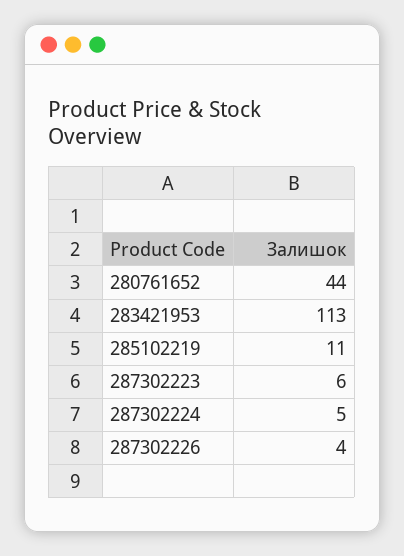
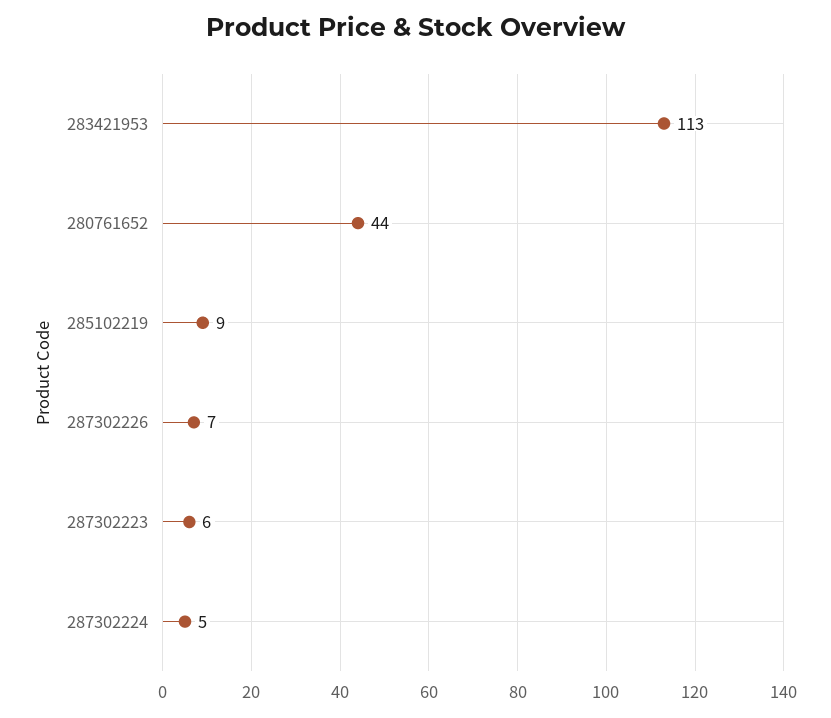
  {
    "280761652": 44,
    "283421953": 113,
-   "285102219": 11,
+   "285102219": 9,
    "287302223": 6,
    "287302224": 5,
-   "287302226": 4
+   "287302226": 7
  }

